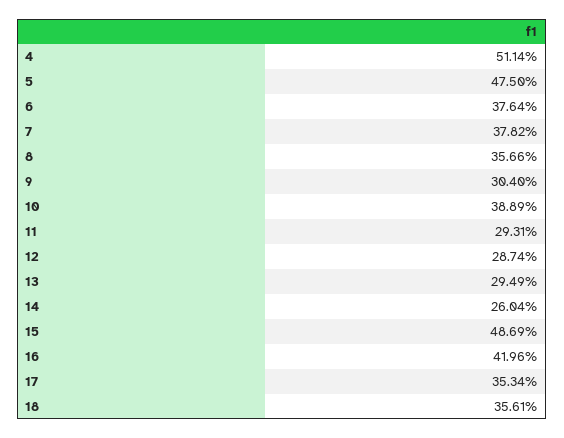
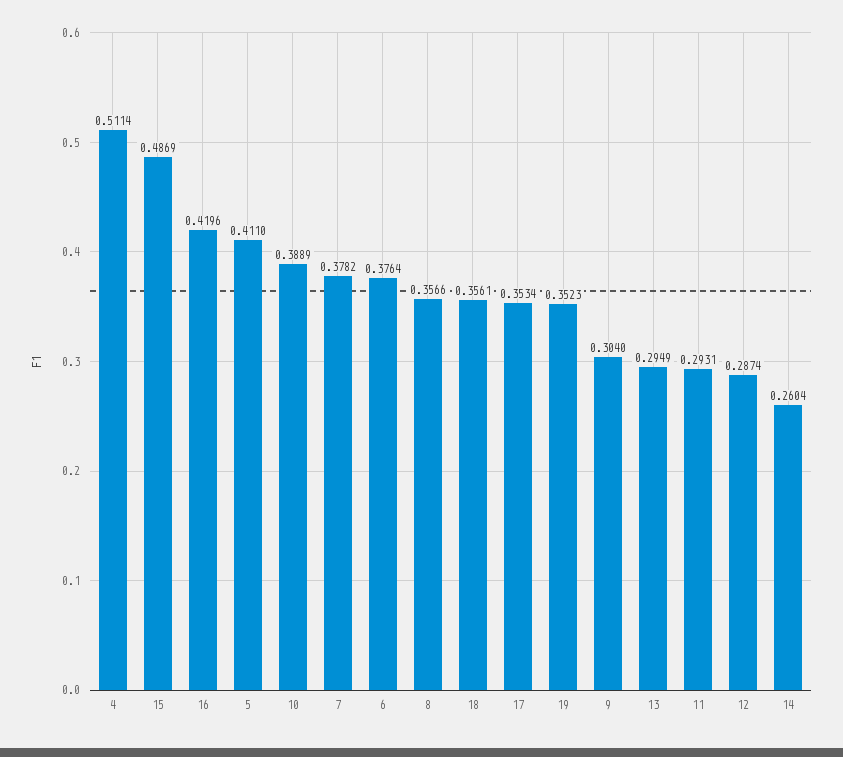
  {
    "4": 0.5114,
-   "5": 0.475,
+   "5": 0.411,
    "6": 0.3764,
    "7": 0.3782,
    "8": 0.3566,
    "9": 0.304,
    "10": 0.3889,
    "11": 0.2931,
    "12": 0.2874,
    "13": 0.2949,
    "14": 0.2604,
    "15": 0.4869,
    "16": 0.4196,
    "17": 0.3534,
-   "18": 0.3561
+   "18": 0.3561,
+   "19": 0.3523
  }

